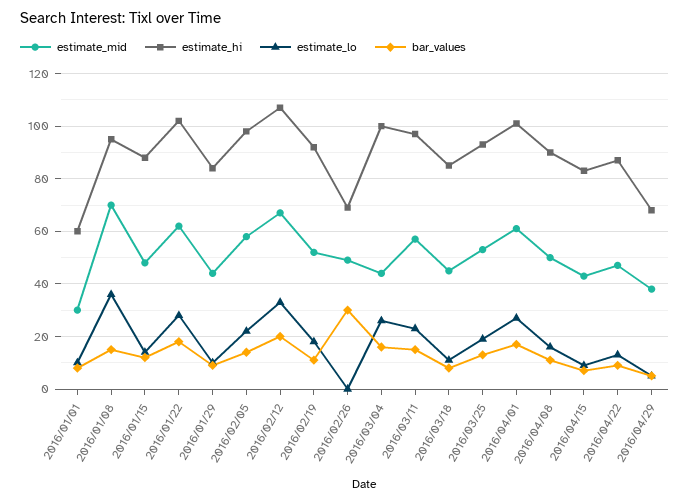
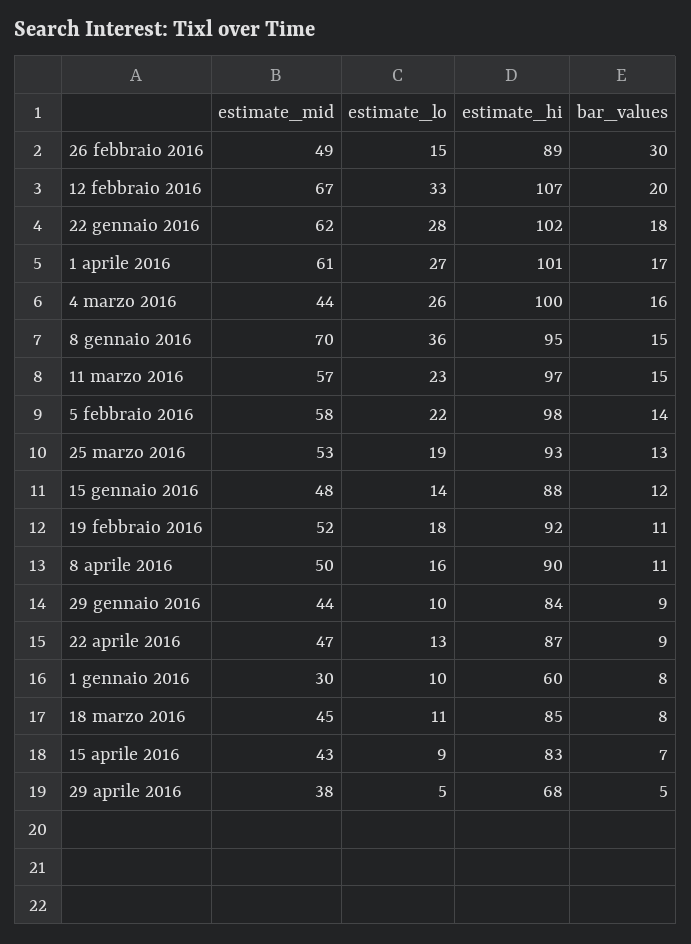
  {
    "estimate_mid": {
      "2016/01/01": 30,
      "2016/01/08": 70,
      "2016/01/15": 48,
      "2016/01/22": 62,
      "2016/01/29": 44,
      "2016/02/05": 58,
      "2016/02/12": 67,
      "2016/02/19": 52,
      "2016/02/26": 49,
      "2016/03/04": 44,
      "2016/03/11": 57,
      "2016/03/18": 45,
      "2016/03/25": 53,
      "2016/04/01": 61,
      "2016/04/08": 50,
      "2016/04/15": 43,
      "2016/04/22": 47,
      "2016/04/29": 38
    },
    "estimate_hi": {
      "2016/01/01": 60,
      "2016/01/08": 95,
      "2016/01/15": 88,
      "2016/01/22": 102,
      "2016/01/29": 84,
      "2016/02/05": 98,
      "2016/02/12": 107,
      "2016/02/19": 92,
-     "2016/02/26": 70,
+     "2016/02/26": 89,
      "2016/03/04": 100,
      "2016/03/11": 97,
      "2016/03/18": 85,
      "2016/03/25": 93,
      "2016/04/01": 101,
      "2016/04/08": 90,
      "2016/04/15": 83,
      "2016/04/22": 87,
      "2016/04/29": 68
    },
    "estimate_lo": {
      "2016/01/01": 10,
      "2016/01/08": 36,
      "2016/01/15": 14,
      "2016/01/22": 28,
      "2016/01/29": 10,
      "2016/02/05": 22,
      "2016/02/12": 33,
      "2016/02/19": 18,
-     "2016/02/26": 0,
+     "2016/02/26": 15,
      "2016/03/04": 26,
      "2016/03/11": 23,
      "2016/03/18": 11,
      "2016/03/25": 19,
      "2016/04/01": 27,
      "2016/04/08": 16,
      "2016/04/15": 9,
      "2016/04/22": 13,
      "2016/04/29": 5
    },
    "bar_values": {
      "2016/01/01": 8,
      "2016/01/08": 15,
      "2016/01/15": 12,
      "2016/01/22": 18,
      "2016/01/29": 9,
      "2016/02/05": 14,
      "2016/02/12": 20,
      "2016/02/19": 11,
      "2016/02/26": 30,
      "2016/03/04": 16,
      "2016/03/11": 15,
      "2016/03/18": 8,
      "2016/03/25": 13,
      "2016/04/01": 17,
      "2016/04/08": 11,
      "2016/04/15": 7,
      "2016/04/22": 9,
      "2016/04/29": 5
    }
  }

